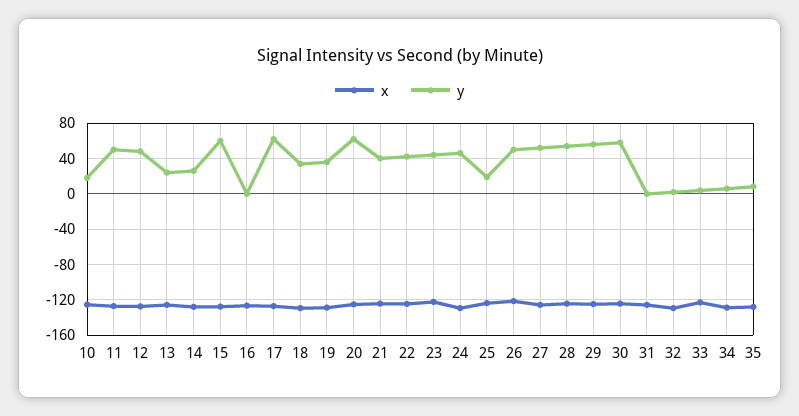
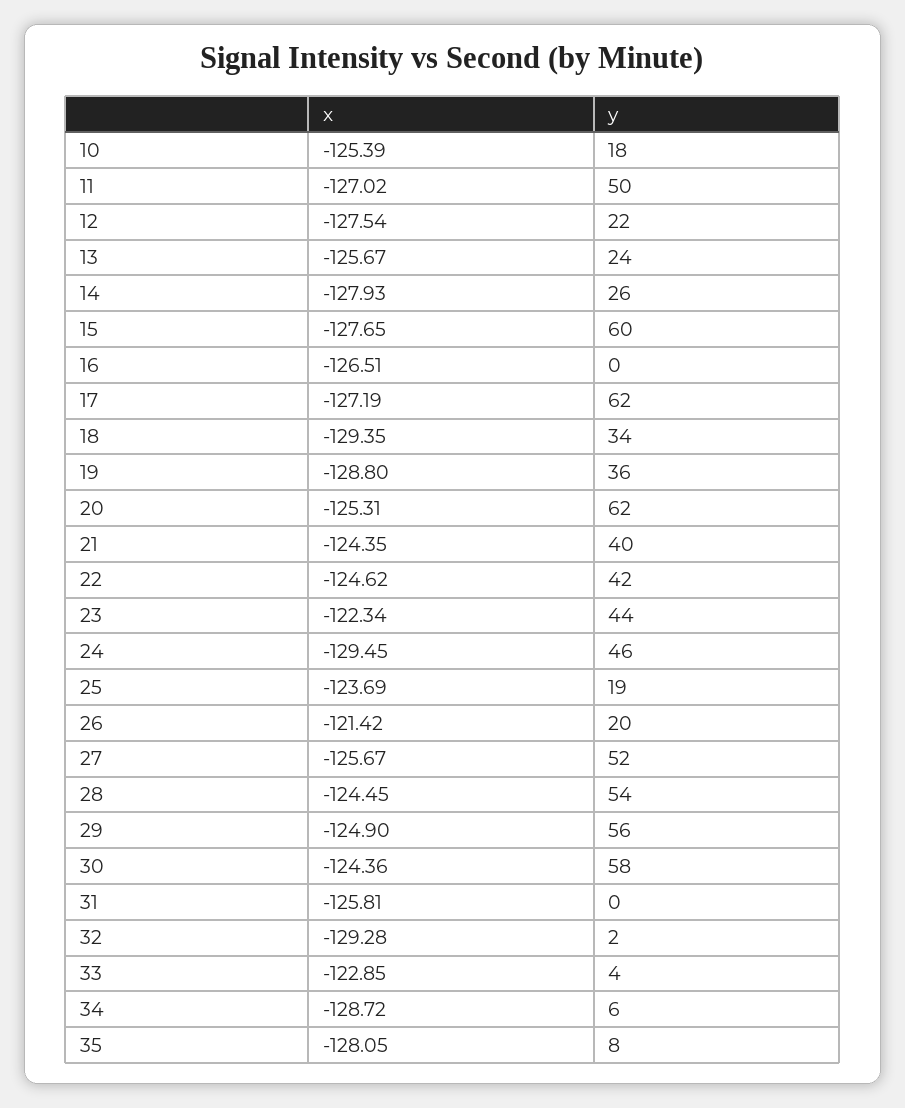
  {
    "x": {
      "10": -125.39,
      "11": -127.02,
      "12": -127.54,
      "13": -125.67,
      "14": -127.93,
      "15": -127.65,
      "16": -126.51,
      "17": -127.19,
      "18": -129.35,
      "19": -128.8,
      "20": -125.31,
      "21": -124.35,
      "22": -124.62,
      "23": -122.34,
      "24": -129.45,
      "25": -123.69,
      "26": -121.42,
      "27": -125.67,
      "28": -124.45,
      "29": -124.9,
      "30": -124.36,
      "31": -125.81,
      "32": -129.28,
      "33": -122.85,
      "34": -128.72,
      "35": -128.05
    },
    "y": {
      "10": 18,
      "11": 50,
-     "12": 50,
+     "12": 22,
      "13": 24,
      "14": 26,
      "15": 60,
      "16": 0,
      "17": 62,
      "18": 34,
      "19": 36,
      "20": 62,
      "21": 40,
      "22": 42,
      "23": 44,
      "24": 46,
      "25": 19,
-     "26": 50,
+     "26": 20,
      "27": 52,
      "28": 54,
      "29": 56,
      "30": 58,
      "31": 0,
      "32": 2,
      "33": 4,
      "34": 6,
      "35": 8
    }
  }

